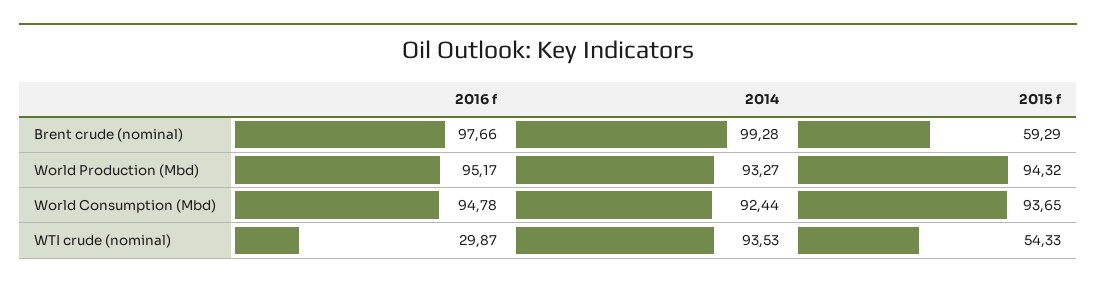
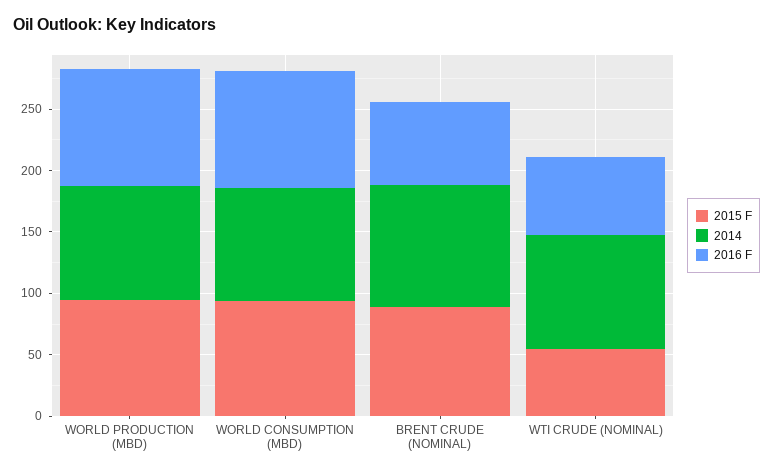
  {
    "2016 f": {
-     "Brent crude (nominal)": 97.66,
+     "Brent crude (nominal)": 70,
      "World Production (Mbd)": 95.17,
      "World Consumption (Mbd)": 94.78,
-     "WTI crude (nominal)": 29.87
+     "WTI crude (nominal)": 60
    },
    "2014": {
      "Brent crude (nominal)": 99.28,
      "World Production (Mbd)": 93.27,
      "World Consumption (Mbd)": 92.44,
      "WTI crude (nominal)": 93.53
    },
    "2015 f": {
-     "Brent crude (nominal)": 59.29,
+     "Brent crude (nominal)": 90,
      "World Production (Mbd)": 94.32,
      "World Consumption (Mbd)": 93.65,
      "WTI crude (nominal)": 54.33
    }
  }

